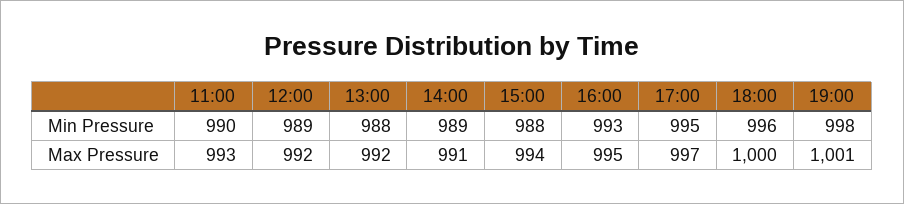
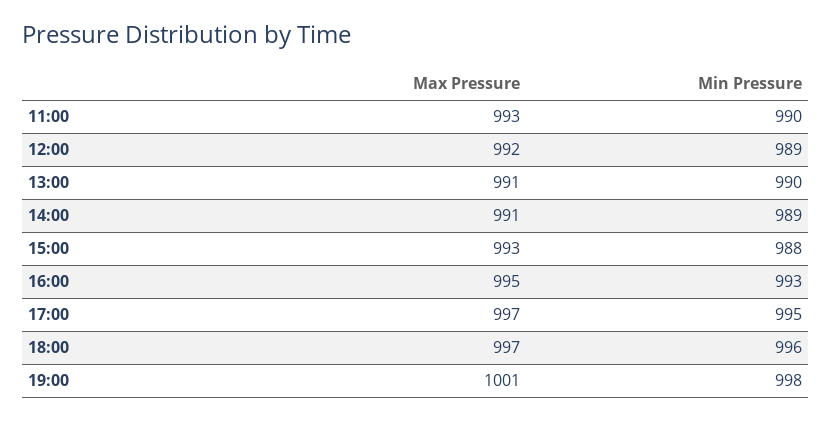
  {
    "11:00": {
      "Min Pressure": 990,
      "Max Pressure": 993
    },
    "12:00": {
      "Min Pressure": 989,
      "Max Pressure": 992
    },
    "13:00": {
-     "Min Pressure": 988,
+     "Min Pressure": 990,
-     "Max Pressure": 992
+     "Max Pressure": 991
    },
    "14:00": {
      "Min Pressure": 989,
      "Max Pressure": 991
    },
    "15:00": {
      "Min Pressure": 988,
-     "Max Pressure": 994
+     "Max Pressure": 993
    },
    "16:00": {
      "Min Pressure": 993,
      "Max Pressure": 995
    },
    "17:00": {
      "Min Pressure": 995,
      "Max Pressure": 997
    },
    "18:00": {
      "Min Pressure": 996,
-     "Max Pressure": 1000
+     "Max Pressure": 997
    },
    "19:00": {
      "Min Pressure": 998,
      "Max Pressure": 1001
    }
  }

